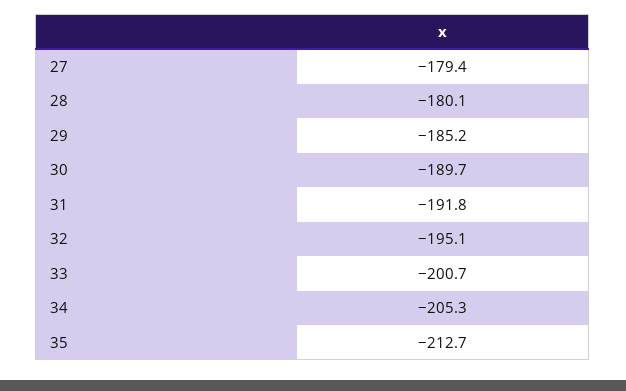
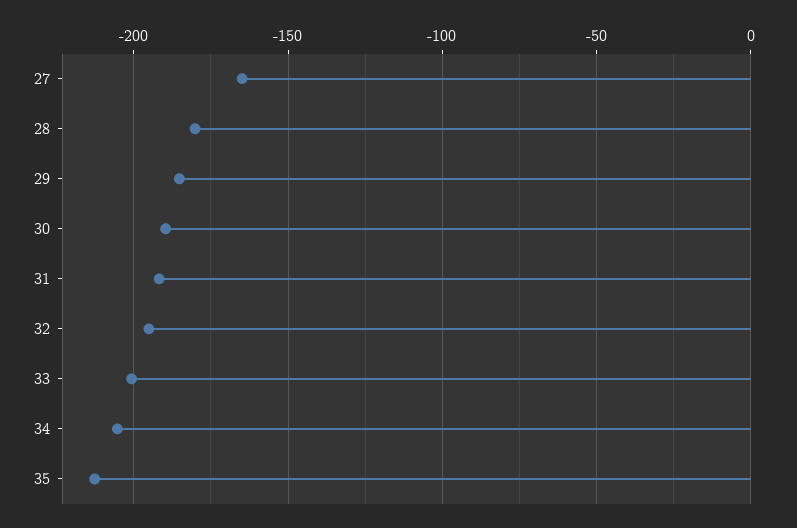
  {
-   "27": -179.4,
+   "27": -165,
    "28": -180.1,
    "29": -185.2,
    "30": -189.7,
    "31": -191.8,
    "32": -195.1,
    "33": -200.7,
    "34": -205.3,
    "35": -212.7
  }

